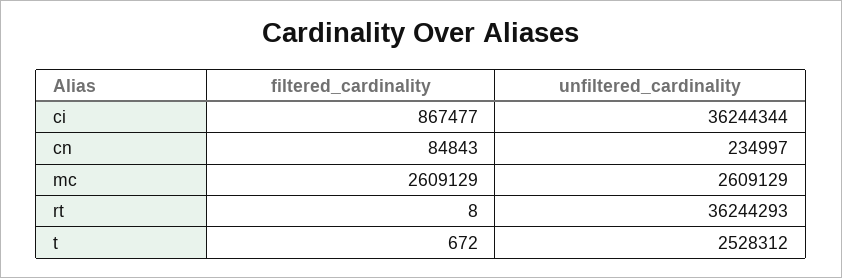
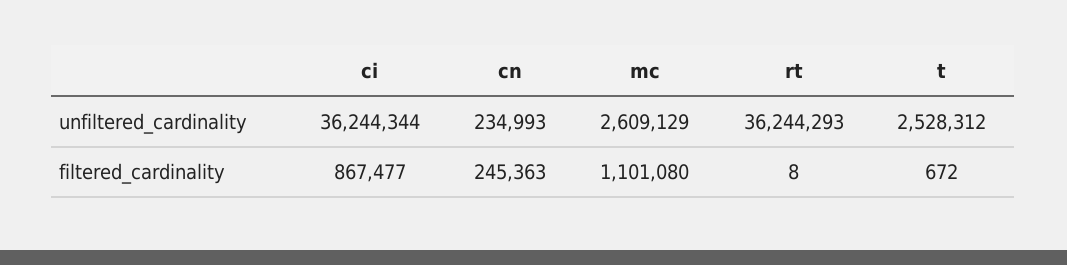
  {
    "filtered_cardinality": {
      "ci": 867477,
-     "cn": 84843,
+     "cn": 245363,
-     "mc": 2609129,
+     "mc": 1101080,
      "rt": 8,
      "t": 672
    },
    "unfiltered_cardinality": {
      "ci": 36244344,
-     "cn": 234997,
+     "cn": 234993,
      "mc": 2609129,
      "rt": 36244293,
      "t": 2528312
    }
  }

